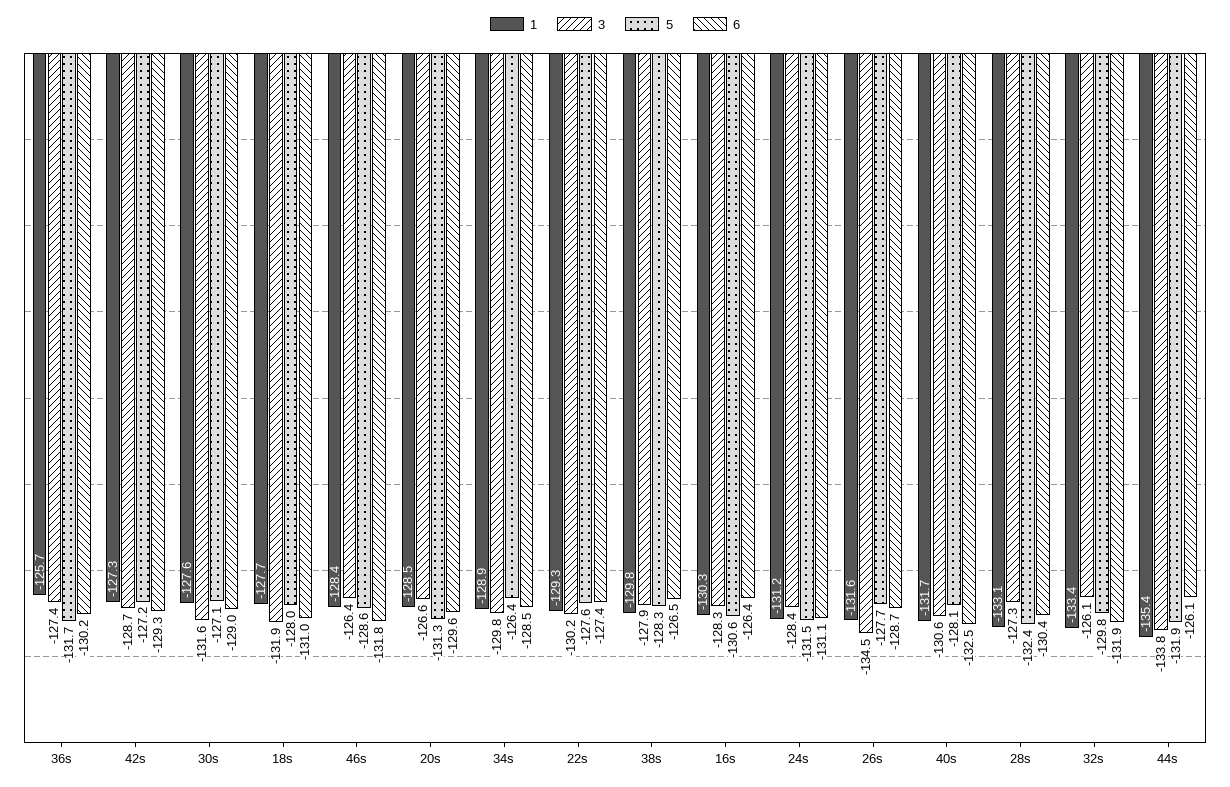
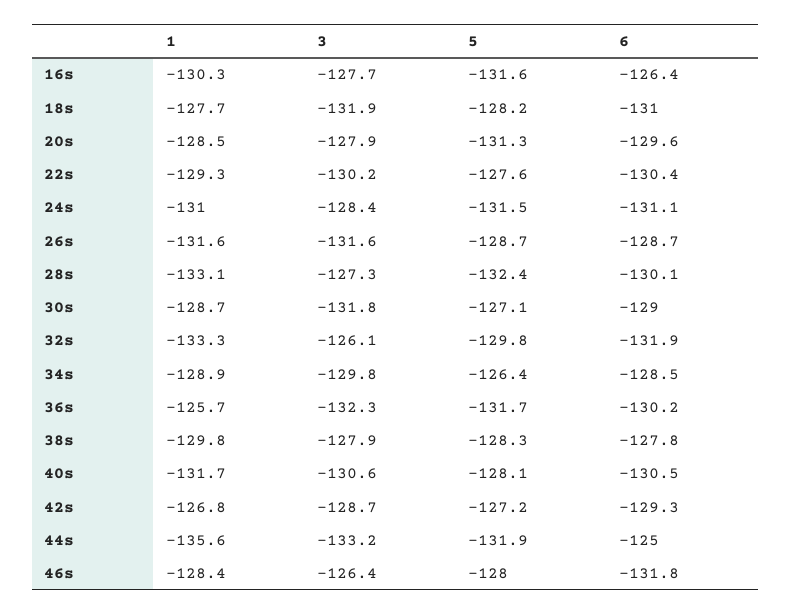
  {
    "1": {
      "36s": -125.7,
-     "42s": -127.3,
+     "42s": -126.8,
-     "30s": -127.6,
+     "30s": -128.7,
      "18s": -127.7,
      "46s": -128.4,
      "20s": -128.5,
      "34s": -128.9,
      "22s": -129.3,
      "38s": -129.8,
      "16s": -130.3,
-     "24s": -131.2,
+     "24s": -131,
      "26s": -131.6,
      "40s": -131.7,
      "28s": -133.1,
-     "32s": -133.4,
+     "32s": -133.3,
-     "44s": -135.4
+     "44s": -135.6
    },
    "3": {
-     "36s": -127.4,
+     "36s": -132.3,
      "42s": -128.7,
-     "30s": -131.6,
+     "30s": -131.8,
      "18s": -131.9,
      "46s": -126.4,
-     "20s": -126.6,
+     "20s": -127.9,
      "34s": -129.8,
      "22s": -130.2,
      "38s": -127.9,
-     "16s": -128.3,
+     "16s": -127.7,
      "24s": -128.4,
-     "26s": -134.5,
+     "26s": -131.6,
      "40s": -130.6,
      "28s": -127.3,
      "32s": -126.1,
-     "44s": -133.8
+     "44s": -133.2
    },
    "5": {
      "36s": -131.7,
      "42s": -127.2,
      "30s": -127.1,
-     "18s": -128,
+     "18s": -128.2,
-     "46s": -128.6,
+     "46s": -128,
      "20s": -131.3,
      "34s": -126.4,
      "22s": -127.6,
      "38s": -128.3,
-     "16s": -130.6,
+     "16s": -131.6,
      "24s": -131.5,
-     "26s": -127.7,
+     "26s": -128.7,
      "40s": -128.1,
      "28s": -132.4,
      "32s": -129.8,
      "44s": -131.9
    },
    "6": {
      "36s": -130.2,
      "42s": -129.3,
      "30s": -129,
      "18s": -131,
      "46s": -131.8,
      "20s": -129.6,
      "34s": -128.5,
-     "22s": -127.4,
+     "22s": -130.4,
-     "38s": -126.5,
+     "38s": -127.8,
      "16s": -126.4,
      "24s": -131.1,
      "26s": -128.7,
-     "40s": -132.5,
+     "40s": -130.5,
-     "28s": -130.4,
+     "28s": -130.1,
      "32s": -131.9,
-     "44s": -126.1
+     "44s": -125
    }
  }

